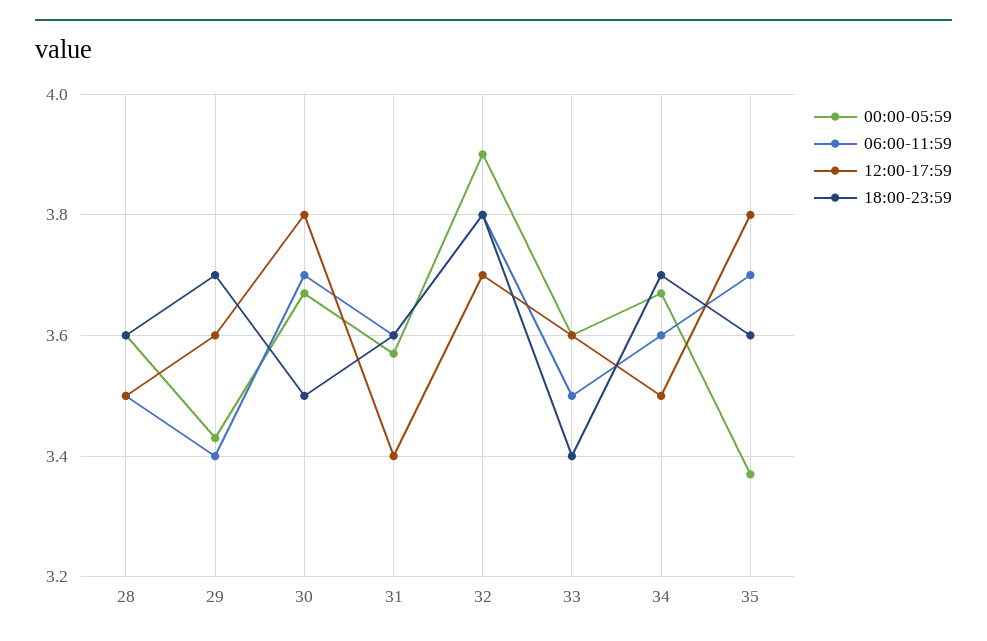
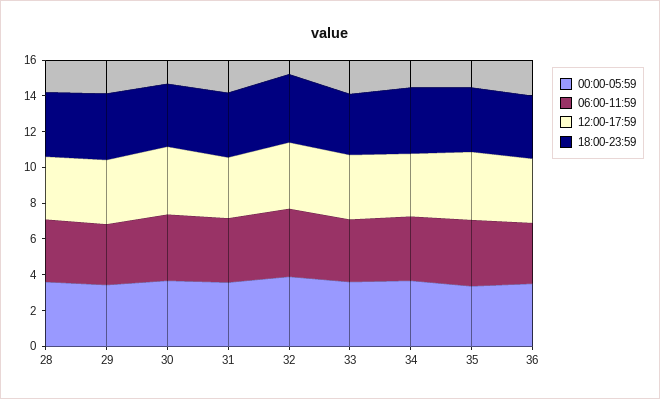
  {
    "00:00-05:59": {
      "28": 3.6,
      "29": 3.45,
      "30": 3.65,
      "31": 3.55,
      "32": 3.9,
      "33": 3.6,
      "34": 3.65,
-     "35": 3.35
+     "35": 3.35,
+     "36": 3.5
    },
    "06:00-11:59": {
      "28": 3.5,
      "29": 3.4,
      "30": 3.7,
      "31": 3.6,
      "32": 3.8,
      "33": 3.5,
      "34": 3.6,
-     "35": 3.7
+     "35": 3.7,
+     "36": 3.5
    },
    "12:00-17:59": {
      "28": 3.5,
      "29": 3.6,
      "30": 3.8,
      "31": 3.4,
      "32": 3.7,
      "33": 3.6,
      "34": 3.5,
-     "35": 3.8
+     "35": 3.8,
+     "36": 3.5
    },
    "18:00-23:59": {
      "28": 3.6,
      "29": 3.7,
      "30": 3.5,
      "31": 3.6,
      "32": 3.8,
      "33": 3.4,
      "34": 3.7,
-     "35": 3.6
+     "35": 3.6,
+     "36": 3.5
    }
  }

